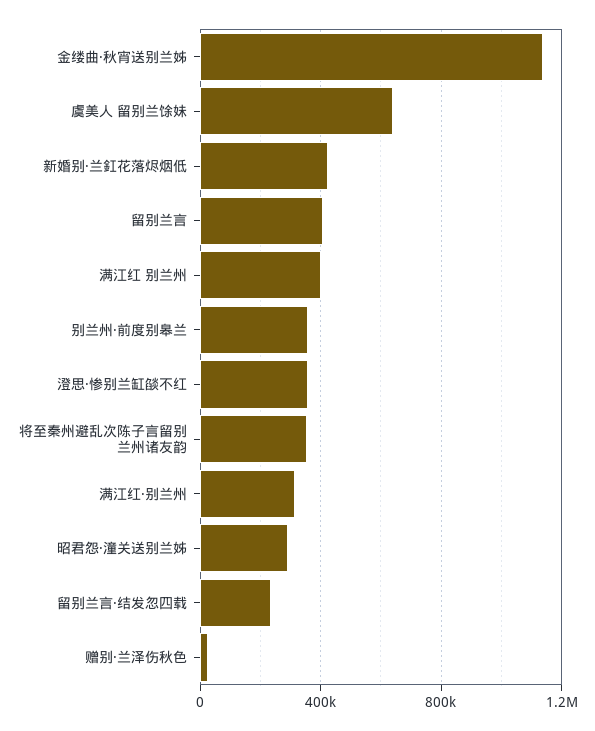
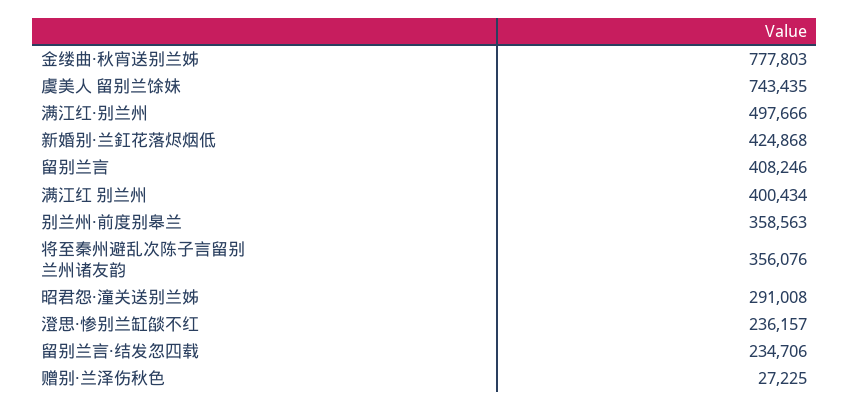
  {
-   "金缕曲·秋宵送别兰姊": 1150000,
+   "金缕曲·秋宵送别兰姊": 777803,
-   "虞美人 留别兰馀妹": 650000,
+   "虞美人 留别兰馀妹": 743435,
    "新婚别·兰釭花落烬烟低": 424868,
    "留别兰言": 408246,
    "满江红 别兰州": 400434,
    "别兰州·前度别皋兰": 358563,
-   "澄思·惨别兰缸燄不红": 350000,
+   "澄思·惨别兰缸燄不红": 236157,
    "将至秦州避乱次陈子言留别兰州诸友韵": 356076,
-   "满江红·别兰州": 300000,
+   "满江红·别兰州": 497666,
    "昭君怨·潼关送别兰姊": 291008,
    "留别兰言·结发忽四载": 234706,
    "赠别·兰泽伤秋色": 27225
  }

